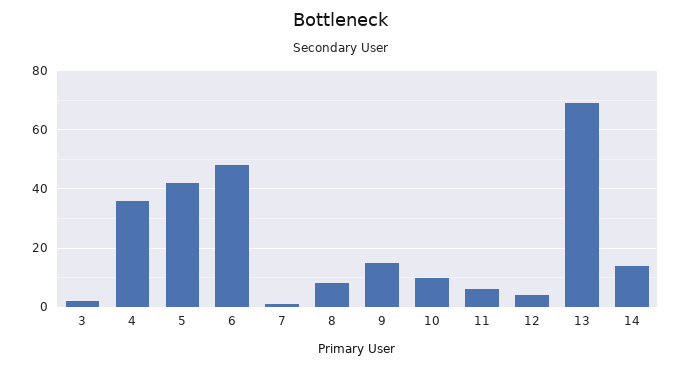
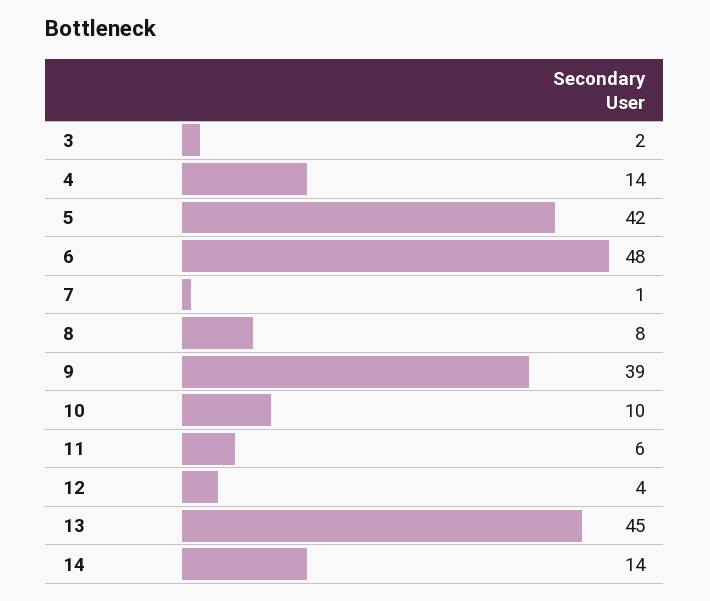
  {
    "3": 2,
-   "4": 35,
+   "4": 14,
    "5": 42,
    "6": 48,
    "7": 1,
    "8": 8,
-   "9": 15,
+   "9": 39,
    "10": 10,
    "11": 6,
    "12": 4,
-   "13": 70,
+   "13": 45,
    "14": 14
  }

